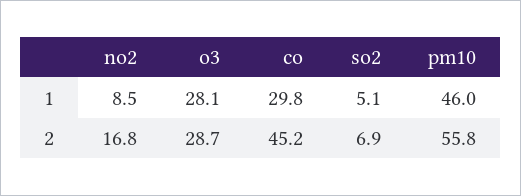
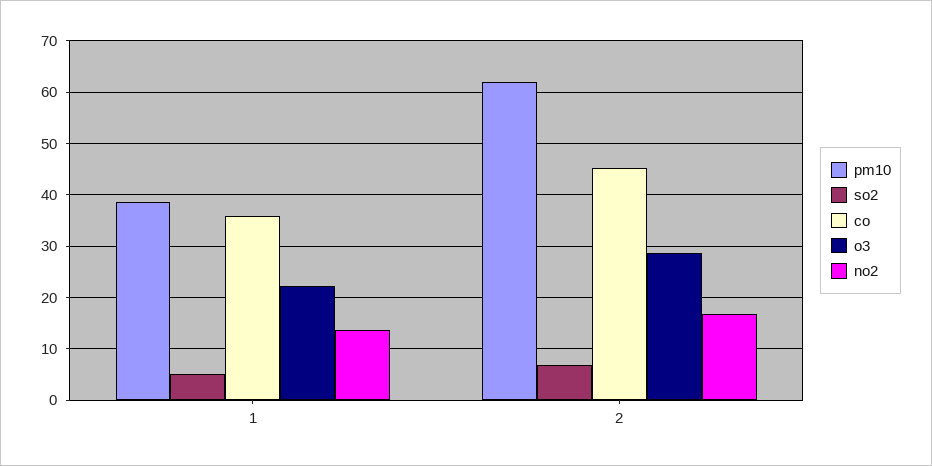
  {
    "no2": {
-     "1": 8.5,
+     "1": 14,
      "2": 16.8
    },
    "o3": {
-     "1": 28.1,
+     "1": 22,
      "2": 28.7
    },
    "co": {
-     "1": 29.8,
+     "1": 36,
      "2": 45.2
    },
    "so2": {
      "1": 5.1,
      "2": 6.9
    },
    "pm10": {
-     "1": 46,
+     "1": 38,
-     "2": 55.8
+     "2": 62
    }
  }

